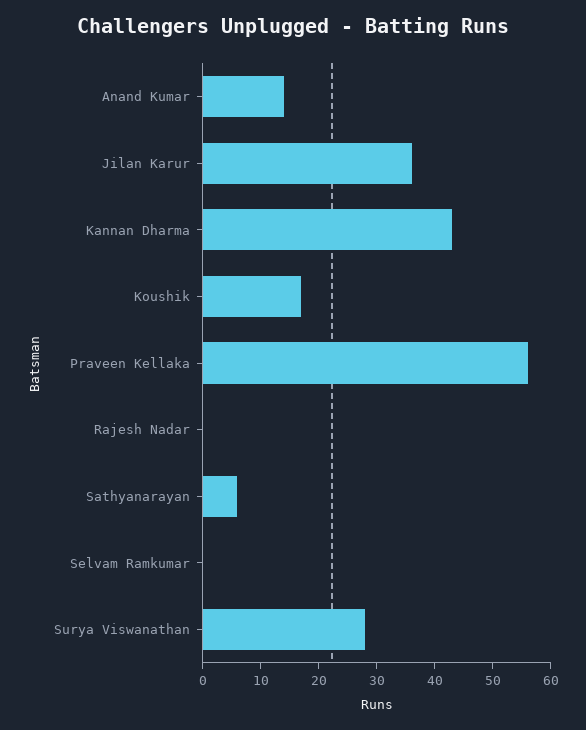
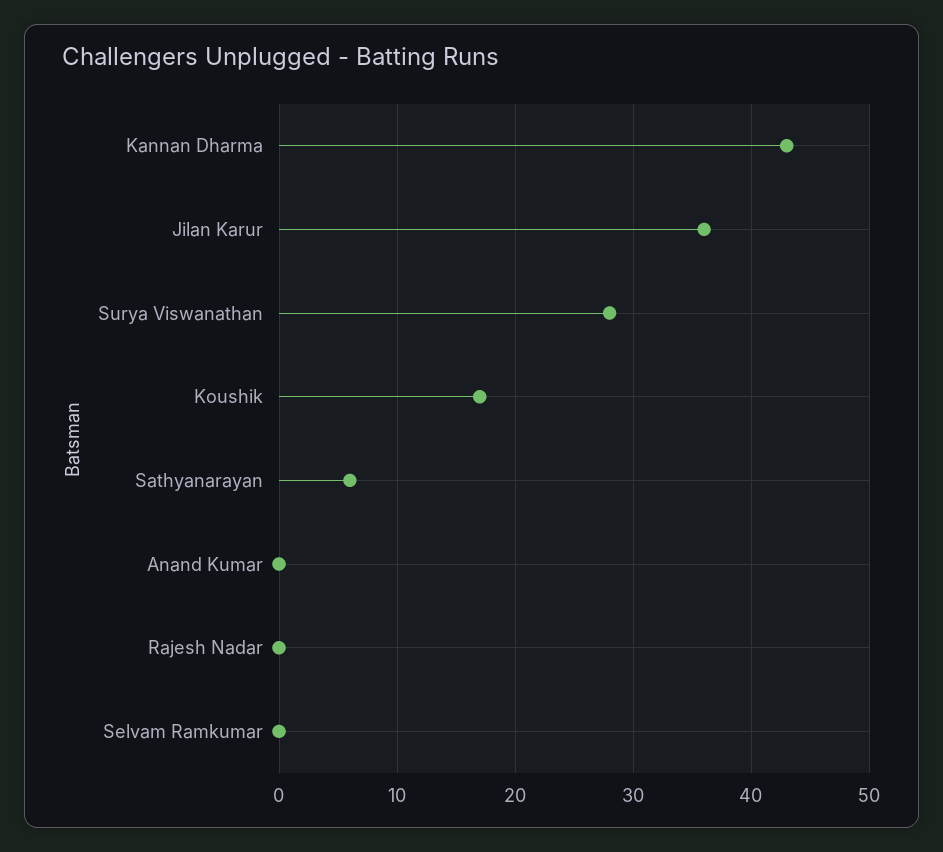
  {
-   "Anand Kumar": 15,
+   "Anand Kumar": 0,
    "Jilan Karur": 36,
    "Kannan Dharma": 43,
    "Koushik": 17,
-   "Praveen Kellaka": 55,
    "Rajesh Nadar": 0,
    "Sathyanarayan": 6,
    "Selvam Ramkumar": 0,
    "Surya Viswanathan": 28
  }

